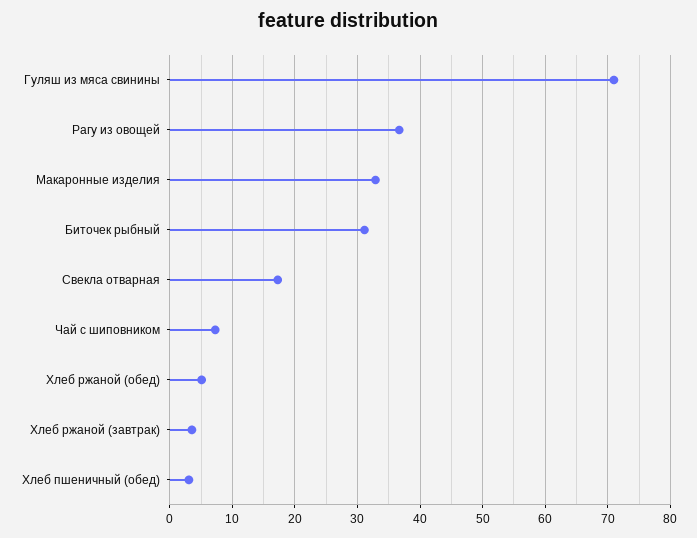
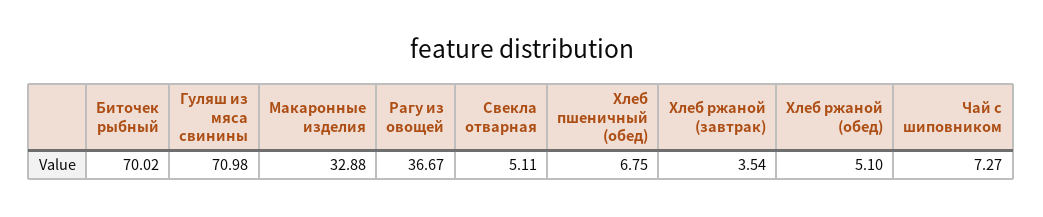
  {
    "Гуляш из мяса свинины": 70.98,
    "Рагу из овощей": 36.67,
    "Макаронные изделия": 32.88,
-   "Биточек рыбный": 31,
+   "Биточек рыбный": 70.02,
-   "Свекла отварная": 17,
+   "Свекла отварная": 5.11,
    "Чай с шиповником": 7.27,
    "Хлеб ржаной (обед)": 5.1,
    "Хлеб ржаной (завтрак)": 3.54,
-   "Хлеб пшеничный (обед)": 3
+   "Хлеб пшеничный (обед)": 6.75
  }

